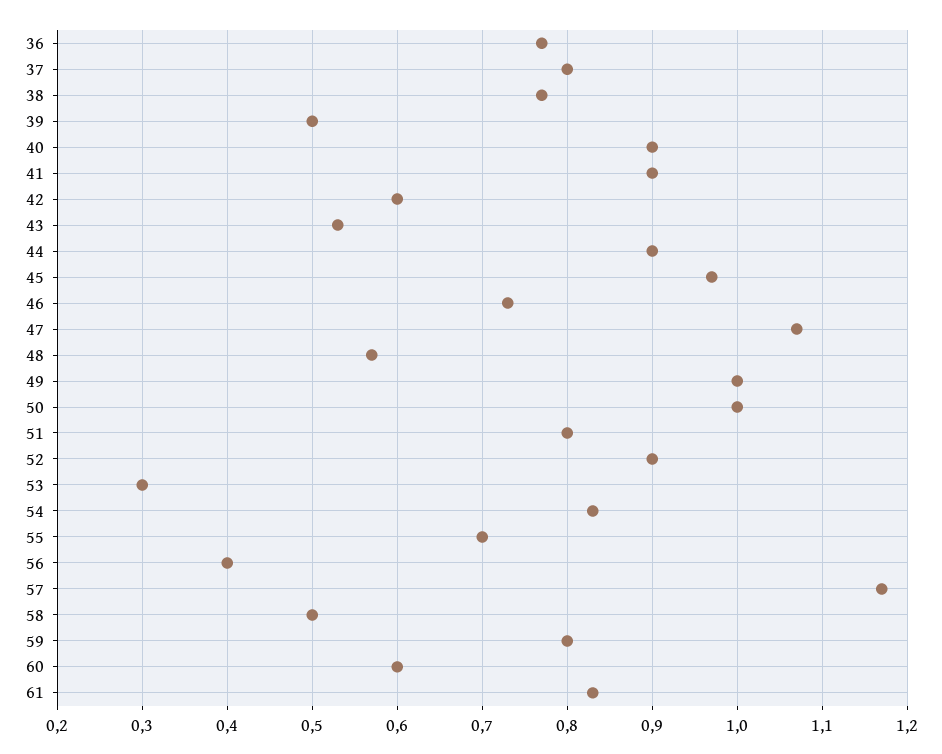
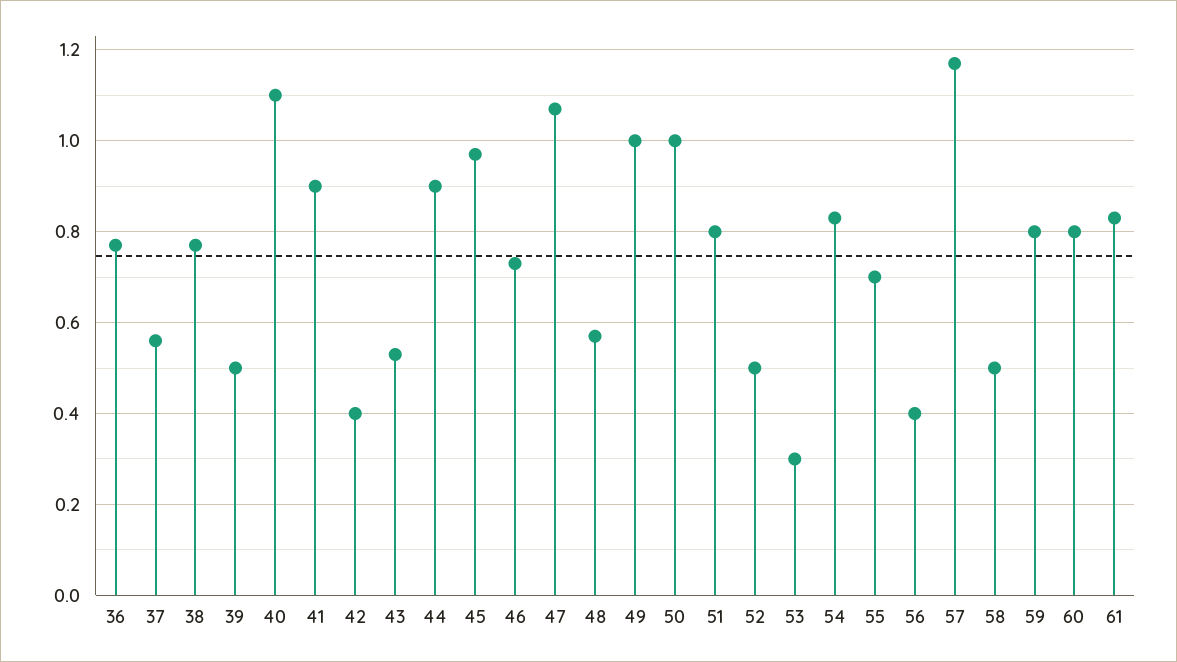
  {
    "36": 0.77,
-   "37": 0.8,
+   "37": 0.55,
    "38": 0.77,
    "39": 0.5,
-   "40": 0.9,
+   "40": 1.1,
    "41": 0.9,
-   "42": 0.6,
+   "42": 0.4,
    "43": 0.53,
    "44": 0.9,
    "45": 0.97,
    "46": 0.73,
    "47": 1.07,
    "48": 0.57,
    "49": 1,
    "50": 1,
    "51": 0.8,
-   "52": 0.9,
+   "52": 0.5,
    "53": 0.3,
    "54": 0.83,
    "55": 0.7,
    "56": 0.4,
    "57": 1.17,
    "58": 0.5,
    "59": 0.8,
-   "60": 0.6,
+   "60": 0.8,
    "61": 0.83
  }

